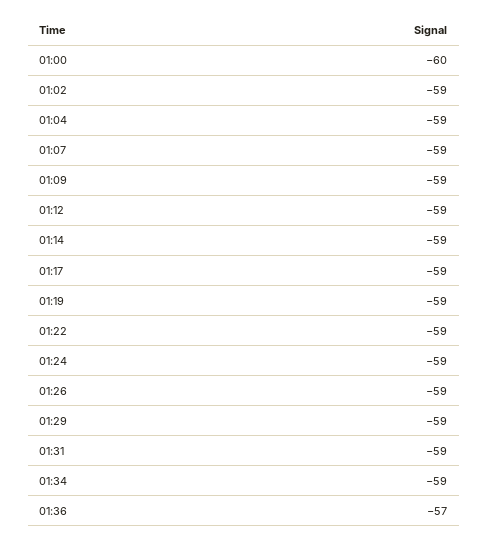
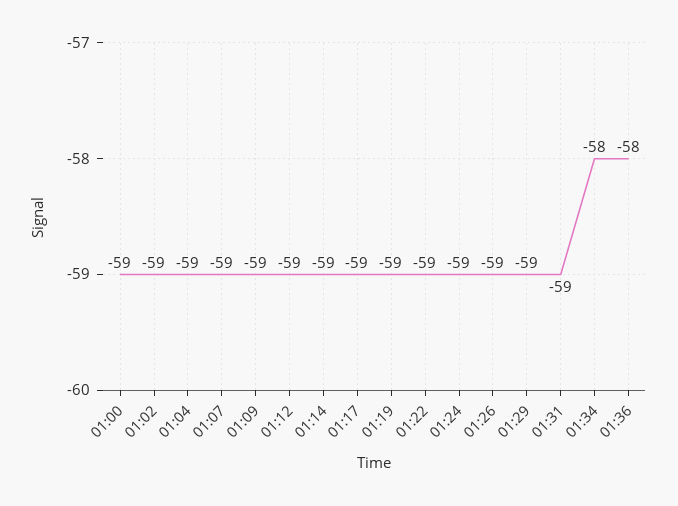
  {
-   "01:00": -60,
+   "01:00": -59,
    "01:02": -59,
    "01:04": -59,
    "01:07": -59,
    "01:09": -59,
    "01:12": -59,
    "01:14": -59,
    "01:17": -59,
    "01:19": -59,
    "01:22": -59,
    "01:24": -59,
    "01:26": -59,
    "01:29": -59,
    "01:31": -59,
-   "01:34": -59,
+   "01:34": -58,
-   "01:36": -57
+   "01:36": -58
  }

